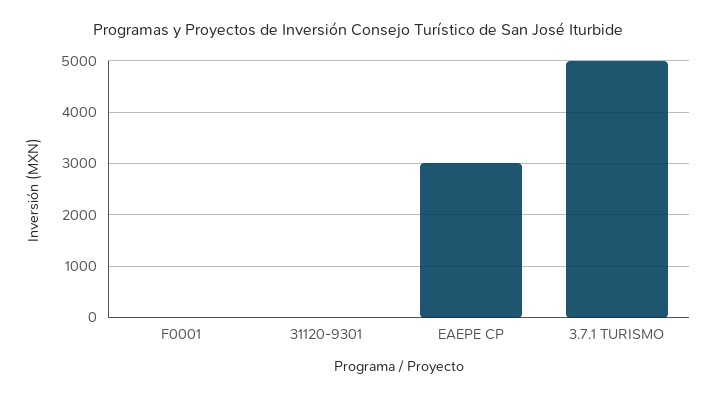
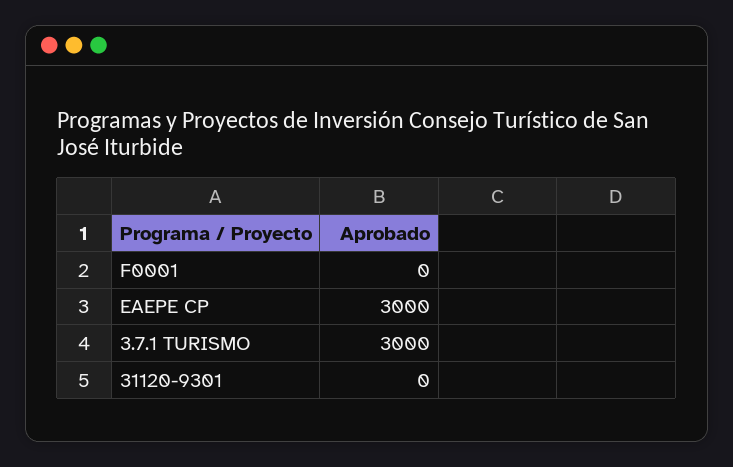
  {
    "F0001": 0,
    "31120-9301": 0,
    "EAEPE CP": 3000,
-   "3.7.1 TURISMO": 5000
+   "3.7.1 TURISMO": 3000
  }

